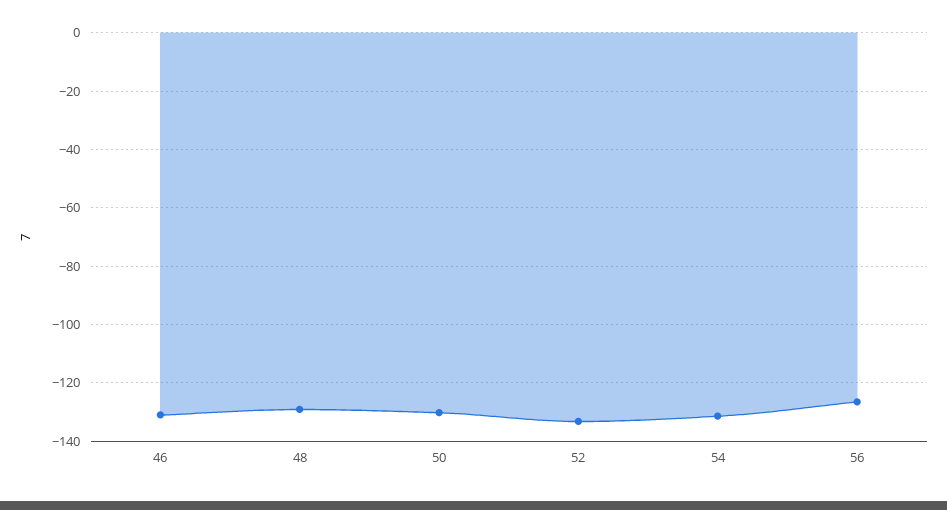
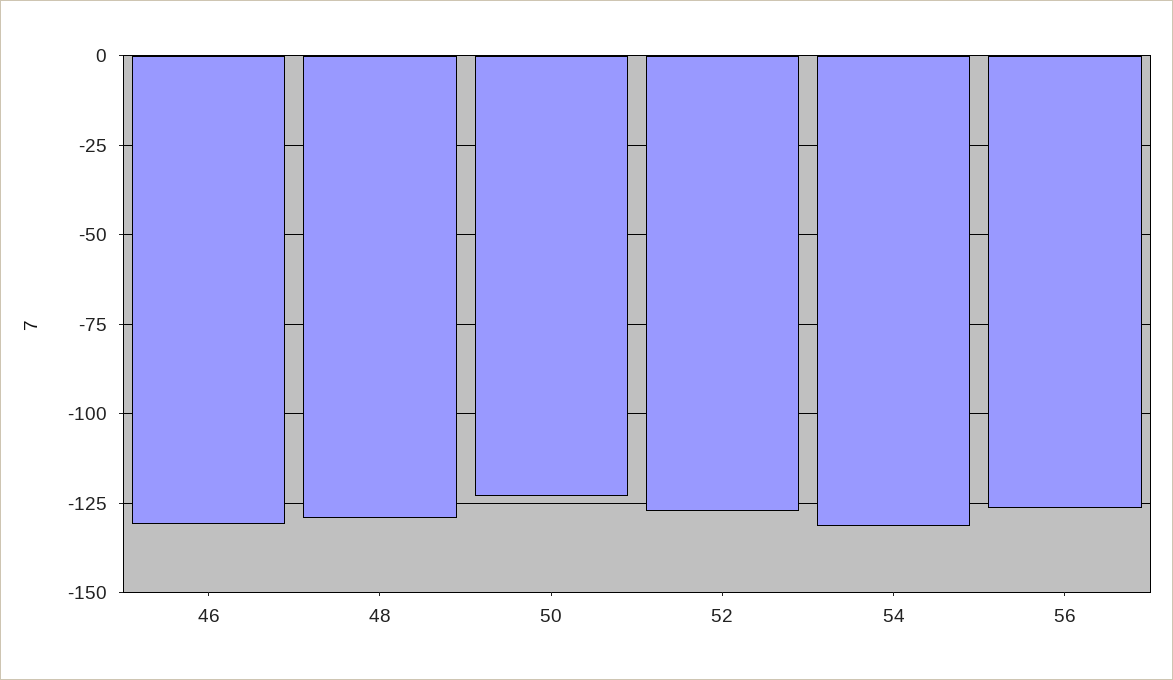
  {
    "46": -130,
    "48": -130,
-   "50": -130,
+   "50": -122.5,
-   "52": -132.5,
+   "52": -127.5,
    "54": -132.5,
    "56": -127.5
  }

